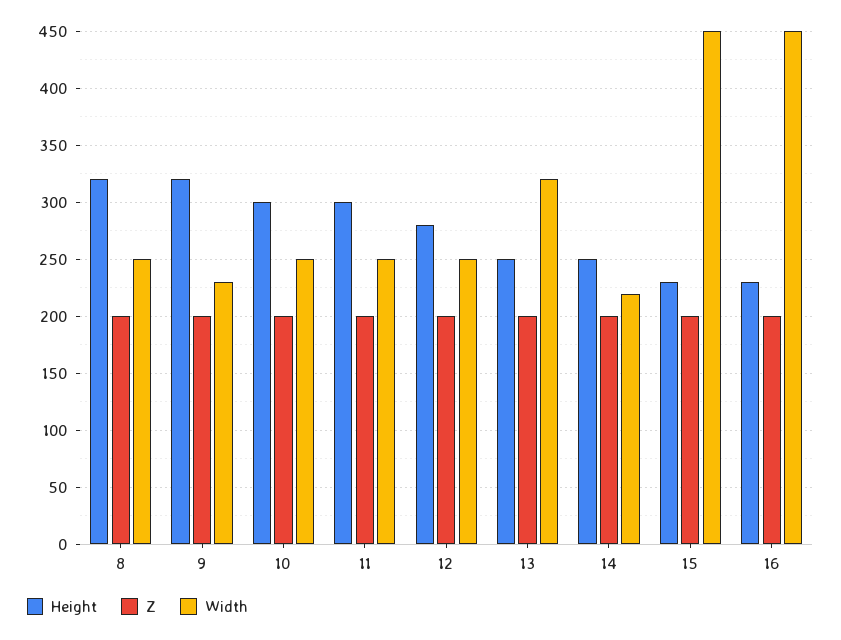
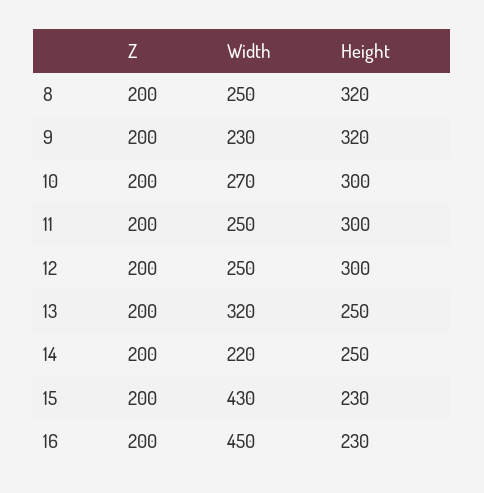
  {
    "Height": {
      "8": 320,
      "9": 320,
      "10": 300,
      "11": 300,
-     "12": 280,
+     "12": 300,
      "13": 250,
      "14": 250,
      "15": 230,
      "16": 230
    },
    "Z": {
      "8": 200,
      "9": 200,
      "10": 200,
      "11": 200,
      "12": 200,
      "13": 200,
      "14": 200,
      "15": 200,
      "16": 200
    },
    "Width": {
      "8": 250,
      "9": 230,
-     "10": 250,
+     "10": 270,
      "11": 250,
      "12": 250,
      "13": 320,
      "14": 220,
-     "15": 450,
+     "15": 430,
      "16": 450
    }
  }

